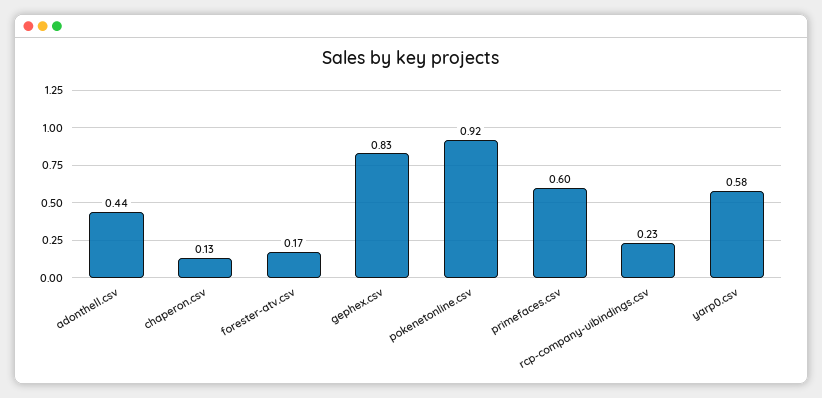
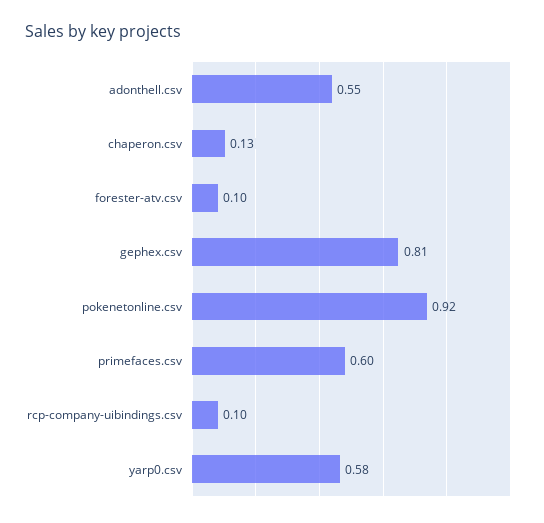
  {
-   "adonthell.csv": 0.44,
+   "adonthell.csv": 0.55,
    "chaperon.csv": 0.13,
-   "forester-atv.csv": 0.17,
+   "forester-atv.csv": 0.1,
-   "gephex.csv": 0.83,
+   "gephex.csv": 0.81,
    "pokenetonline.csv": 0.92,
    "primefaces.csv": 0.6,
-   "rcp-company-uibindings.csv": 0.23,
+   "rcp-company-uibindings.csv": 0.1,
    "yarp0.csv": 0.58
  }

